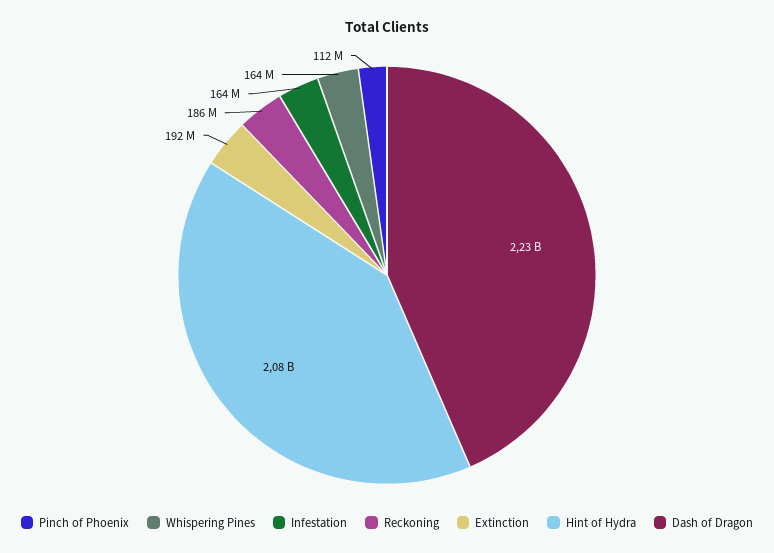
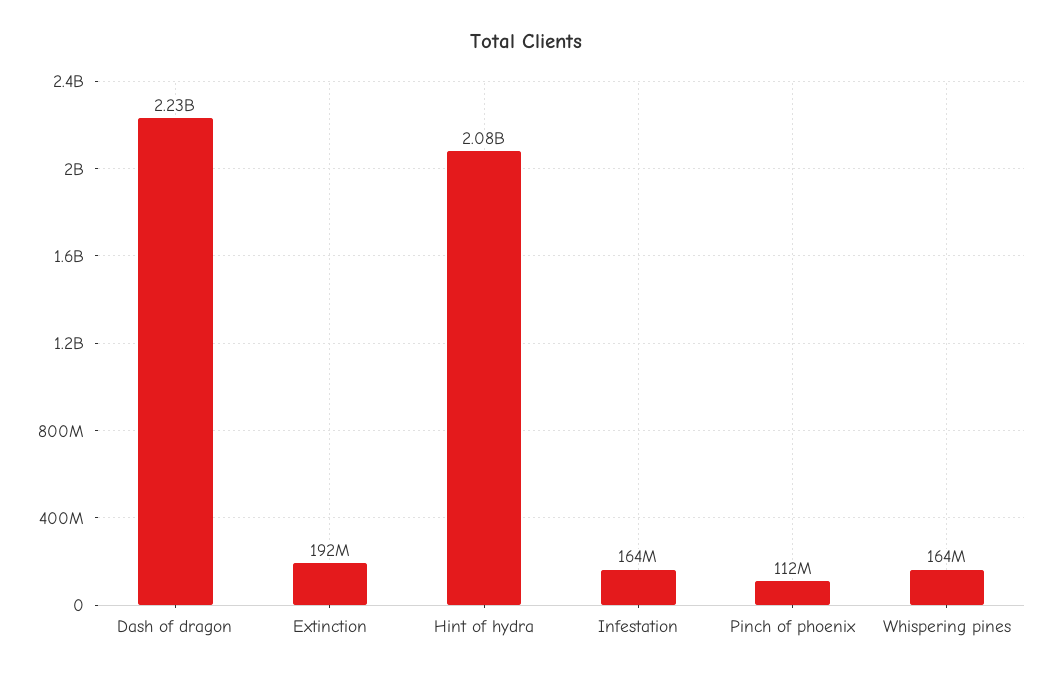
  {
    "Pinch of Phoenix": 112000000,
    "Whispering Pines": 164000000,
    "Infestation": 164000000,
-   "Reckoning": 186000000,
    "Extinction": 192000000,
    "Hint of Hydra": 2080000000,
    "Dash of Dragon": 2230000000
  }

